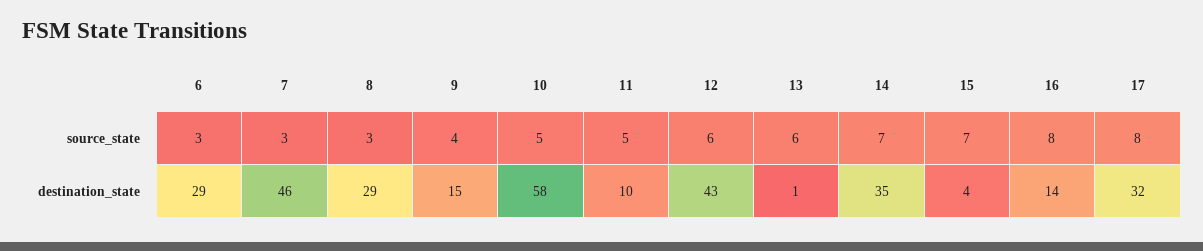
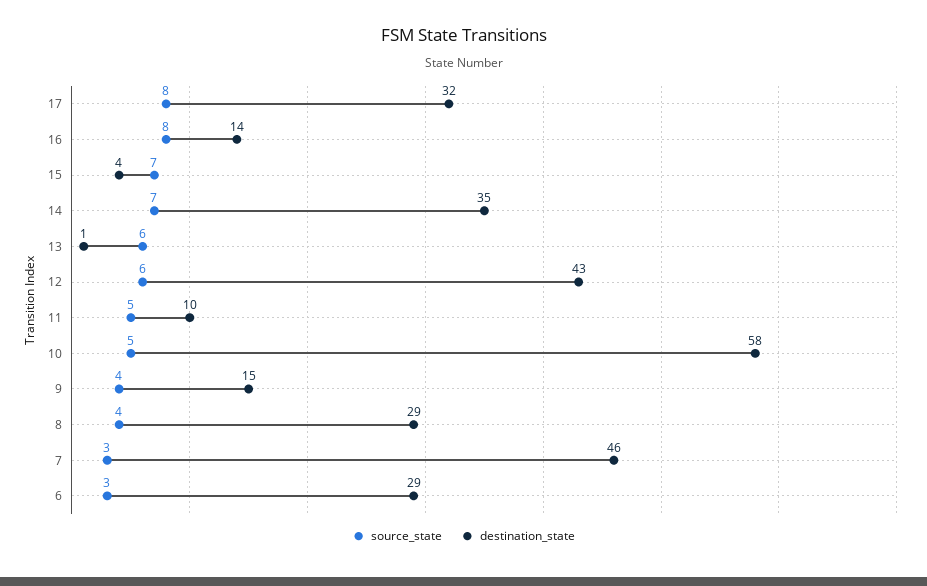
  {
    "source_state": {
      "6": 3,
      "7": 3,
-     "8": 3,
+     "8": 4,
      "9": 4,
      "10": 5,
      "11": 5,
      "12": 6,
      "13": 6,
      "14": 7,
      "15": 7,
      "16": 8,
      "17": 8
    },
    "destination_state": {
      "6": 29,
      "7": 46,
      "8": 29,
      "9": 15,
      "10": 58,
      "11": 10,
      "12": 43,
      "13": 1,
      "14": 35,
      "15": 4,
      "16": 14,
      "17": 32
    }
  }

